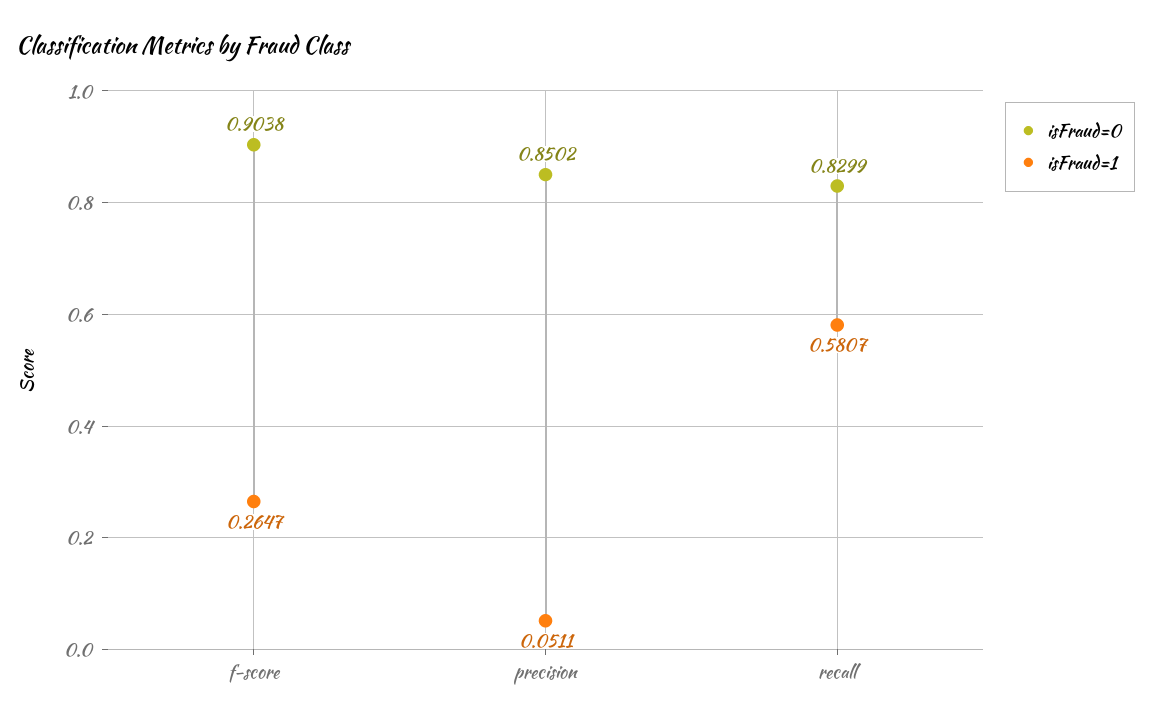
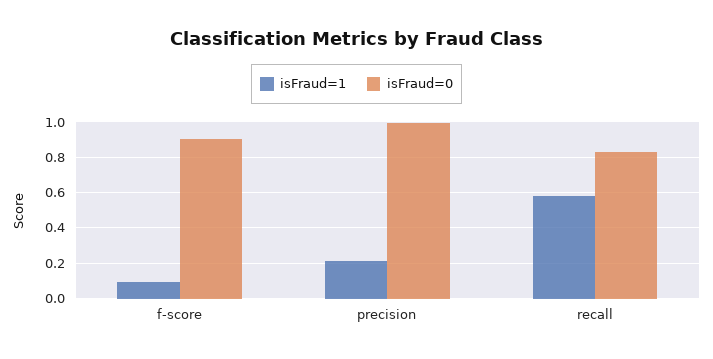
  {
    "isFraud=0": {
      "f-score": 0.9038,
-     "precision": 0.8502,
+     "precision": 1,
      "recall": 0.8299
    },
    "isFraud=1": {
-     "f-score": 0.2647,
+     "f-score": 0.1,
-     "precision": 0.0511,
+     "precision": 0.2,
      "recall": 0.5807
    }
  }

